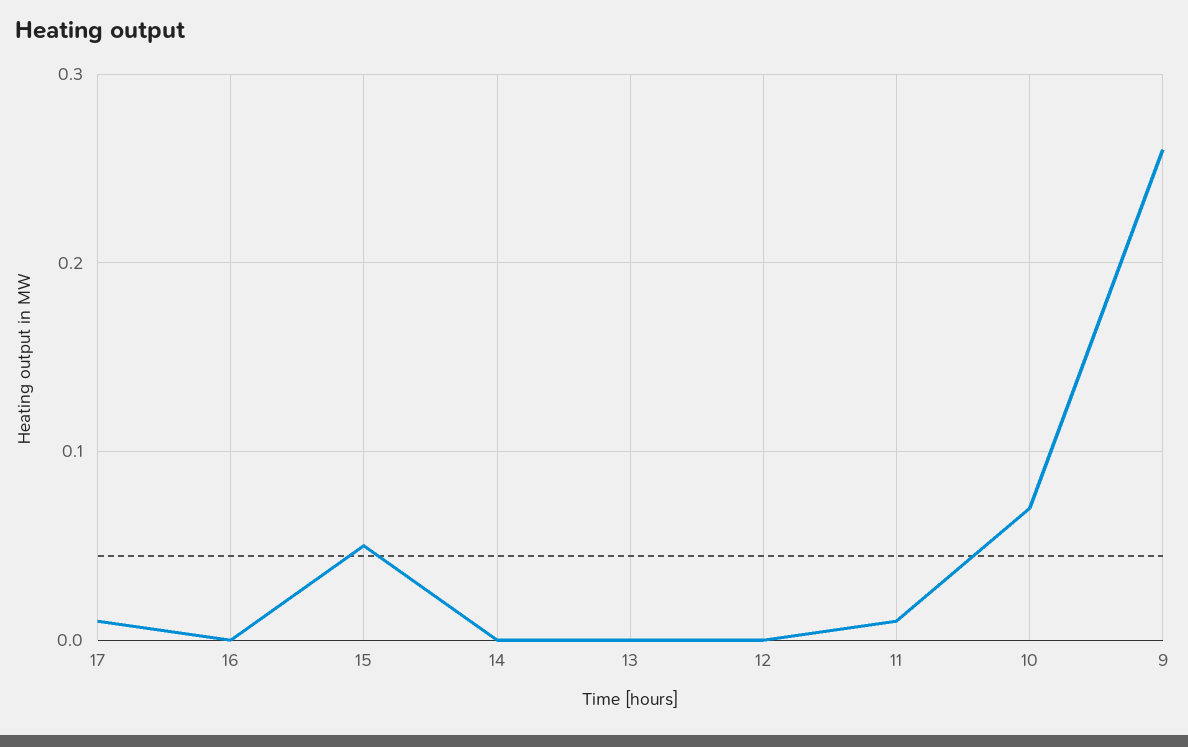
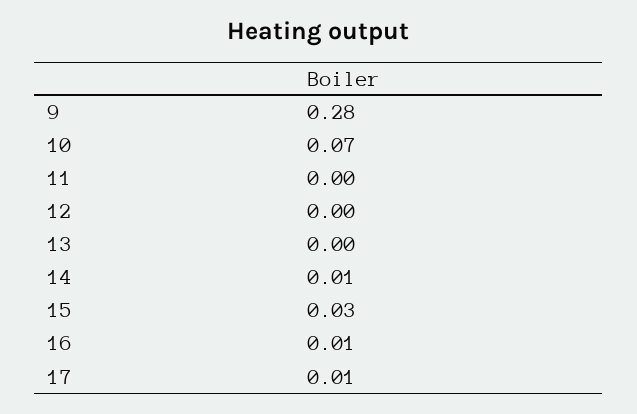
  {
    "17": 0.01,
-   "16": 0,
+   "16": 0.01,
-   "15": 0.05,
+   "15": 0.03,
-   "14": 0,
+   "14": 0.01,
    "13": 0,
    "12": 0,
-   "11": 0.01,
+   "11": 0,
    "10": 0.07,
-   "9": 0.26
+   "9": 0.28
  }

